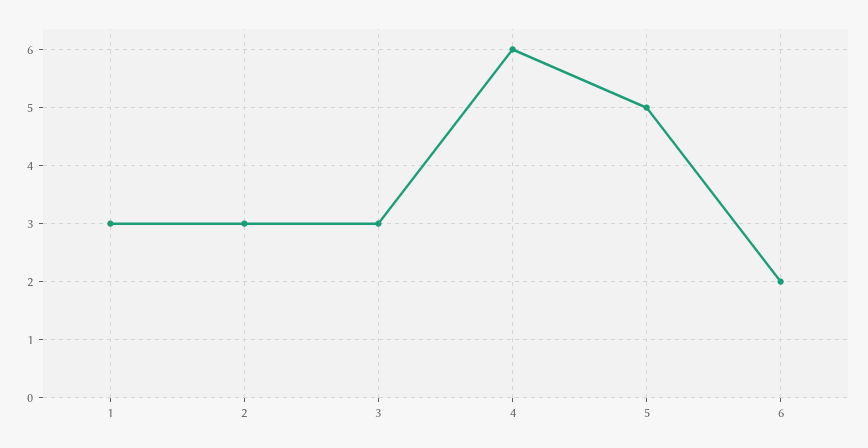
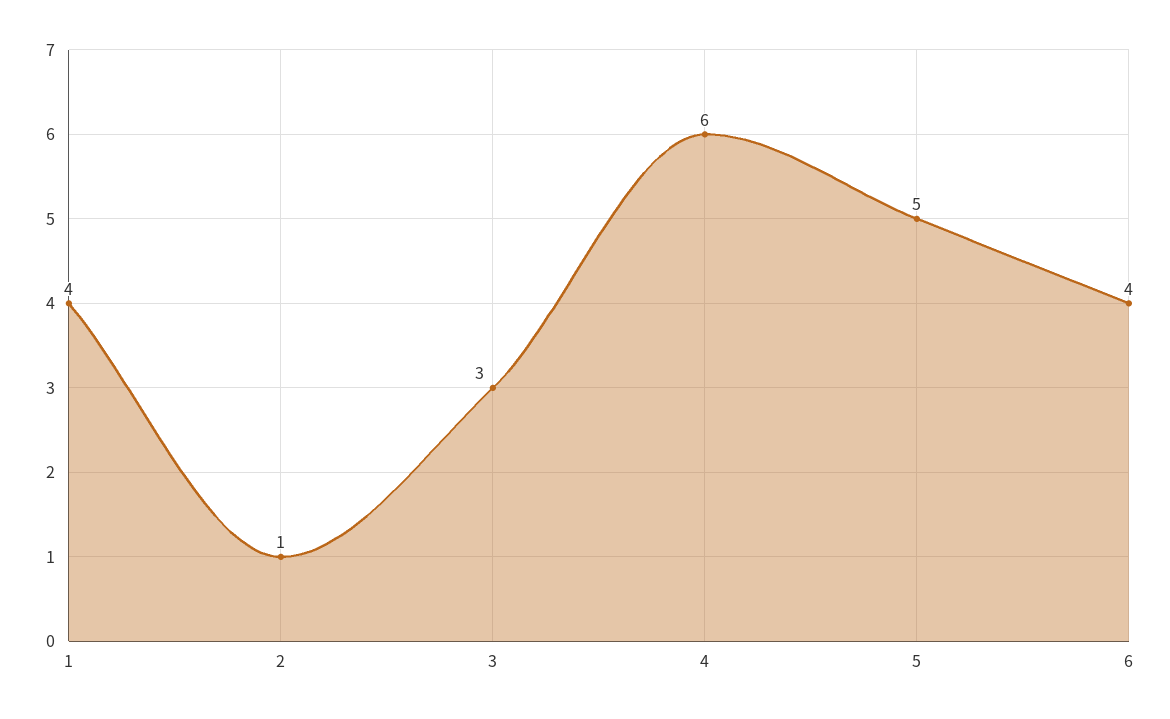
  {
-   "1": 3,
+   "1": 4,
-   "2": 3,
+   "2": 1,
    "3": 3,
    "4": 6,
    "5": 5,
-   "6": 2
+   "6": 4
  }

